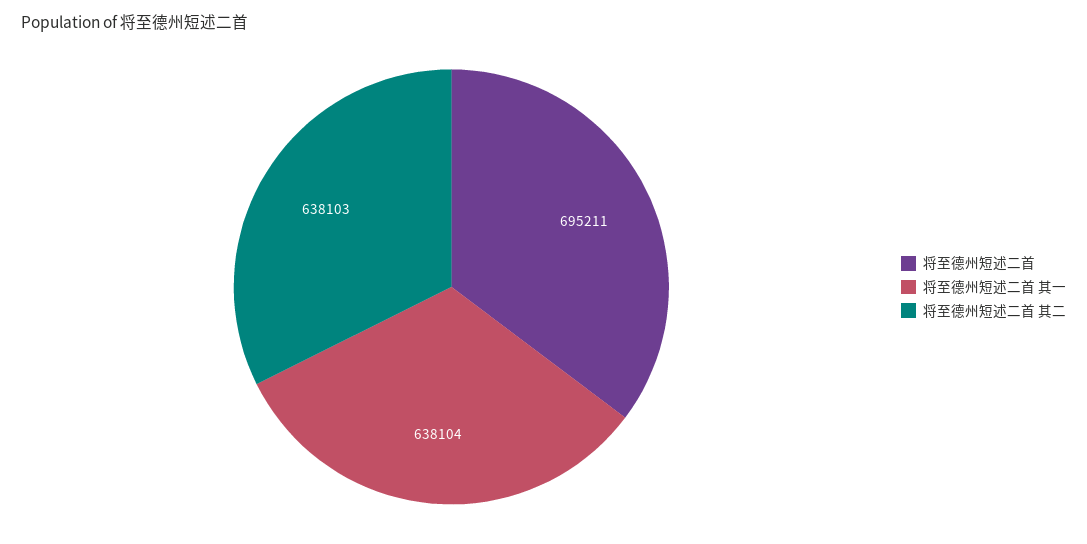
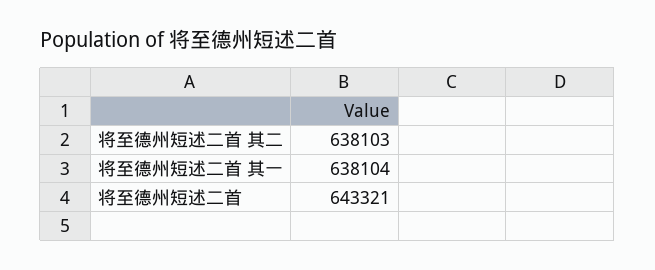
  {
-   "将至德州短述二首": 695211,
+   "将至德州短述二首": 643321,
    "将至德州短述二首 其一": 638104,
    "将至德州短述二首 其二": 638103
  }

